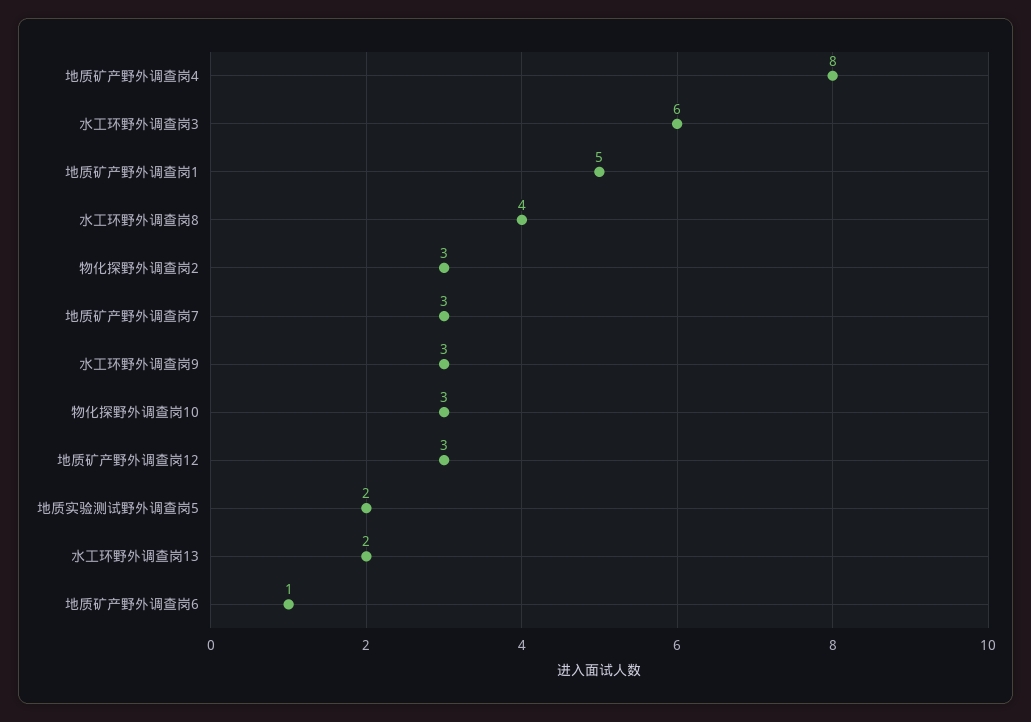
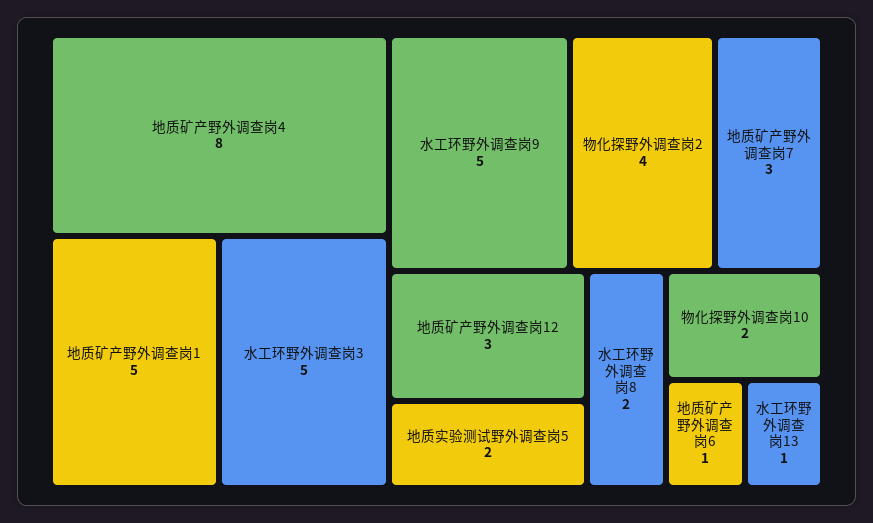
  {
    "地质矿产野外调查岗4": 8,
-   "水工环野外调查岗3": 6,
+   "水工环野外调查岗3": 5,
    "地质矿产野外调查岗1": 5,
-   "水工环野外调查岗8": 4,
+   "水工环野外调查岗8": 2,
-   "物化探野外调查岗2": 3,
+   "物化探野外调查岗2": 4,
    "地质矿产野外调查岗7": 3,
-   "水工环野外调查岗9": 3,
+   "水工环野外调查岗9": 5,
-   "物化探野外调查岗10": 3,
+   "物化探野外调查岗10": 2,
    "地质矿产野外调查岗12": 3,
    "地质实验测试野外调查岗5": 2,
-   "水工环野外调查岗13": 2,
+   "水工环野外调查岗13": 1,
    "地质矿产野外调查岗6": 1
  }

